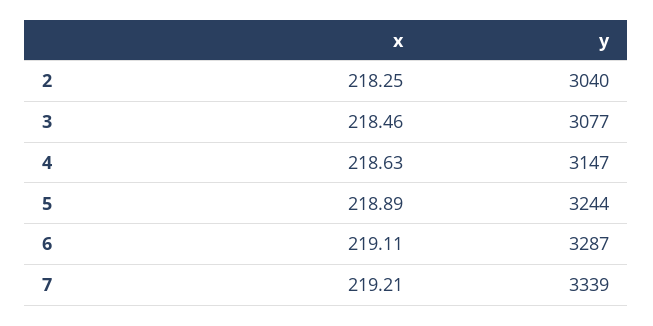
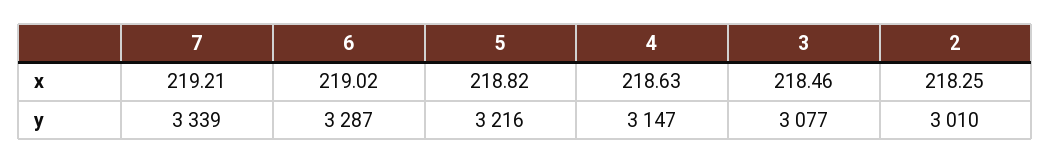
  {
    "x": {
      "2": 218.25,
      "3": 218.46,
      "4": 218.63,
-     "5": 218.89,
+     "5": 218.82,
-     "6": 219.11,
+     "6": 219.02,
      "7": 219.21
    },
    "y": {
-     "2": 3040,
+     "2": 3010,
      "3": 3077,
      "4": 3147,
-     "5": 3244,
+     "5": 3216,
      "6": 3287,
      "7": 3339
    }
  }

